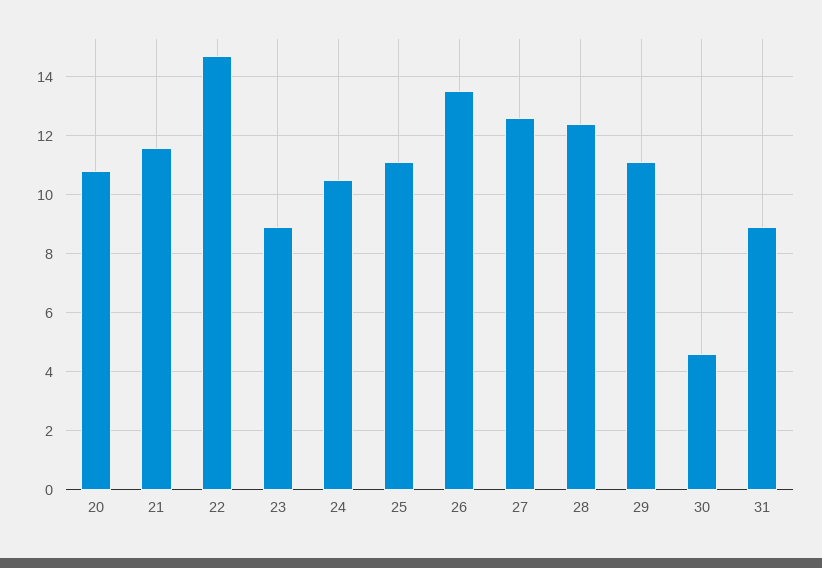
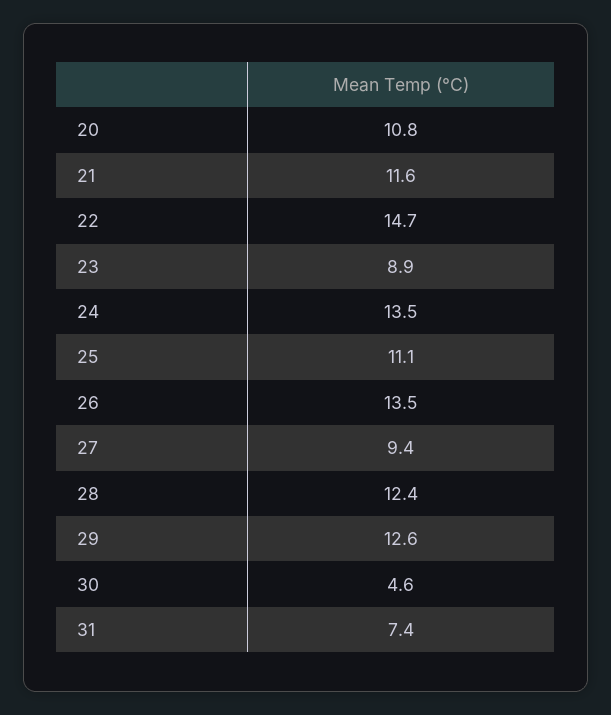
  {
    "20": 10.8,
    "21": 11.6,
    "22": 14.7,
    "23": 8.9,
-   "24": 10.5,
+   "24": 13.5,
    "25": 11.1,
    "26": 13.5,
-   "27": 12.5,
+   "27": 9.4,
    "28": 12.4,
-   "29": 11,
+   "29": 12.6,
    "30": 4.6,
-   "31": 9
+   "31": 7.4
  }

